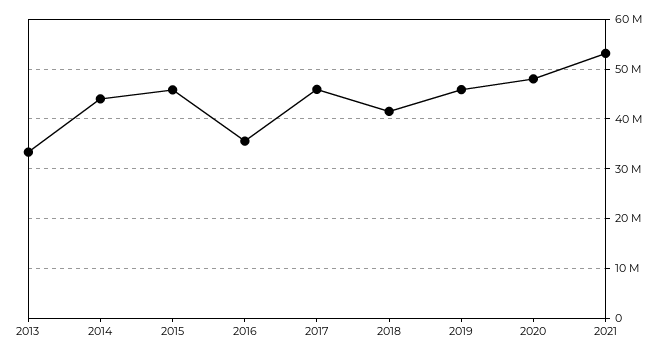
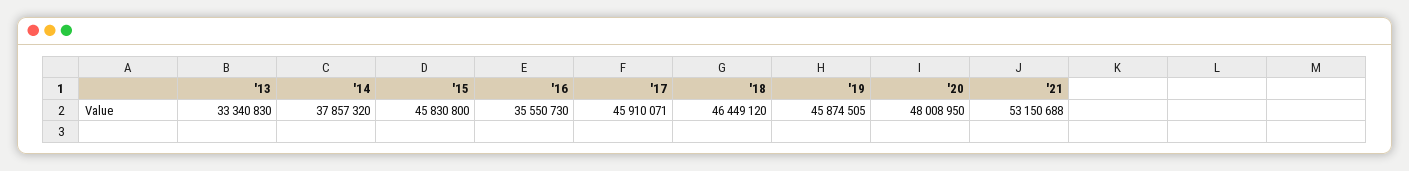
  {
    "2013": 33340830,
-   "2014": 44000000,
+   "2014": 37857320,
    "2015": 45830800,
    "2016": 35550730,
    "2017": 45910071,
-   "2018": 42000000,
+   "2018": 46449120,
    "2019": 45874505,
    "2020": 48008950,
    "2021": 53150688
  }

